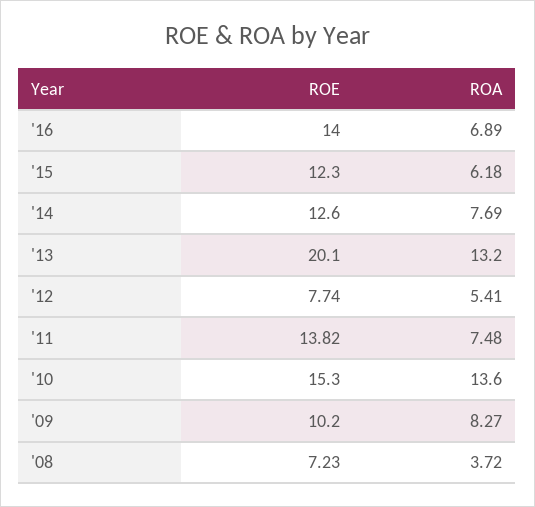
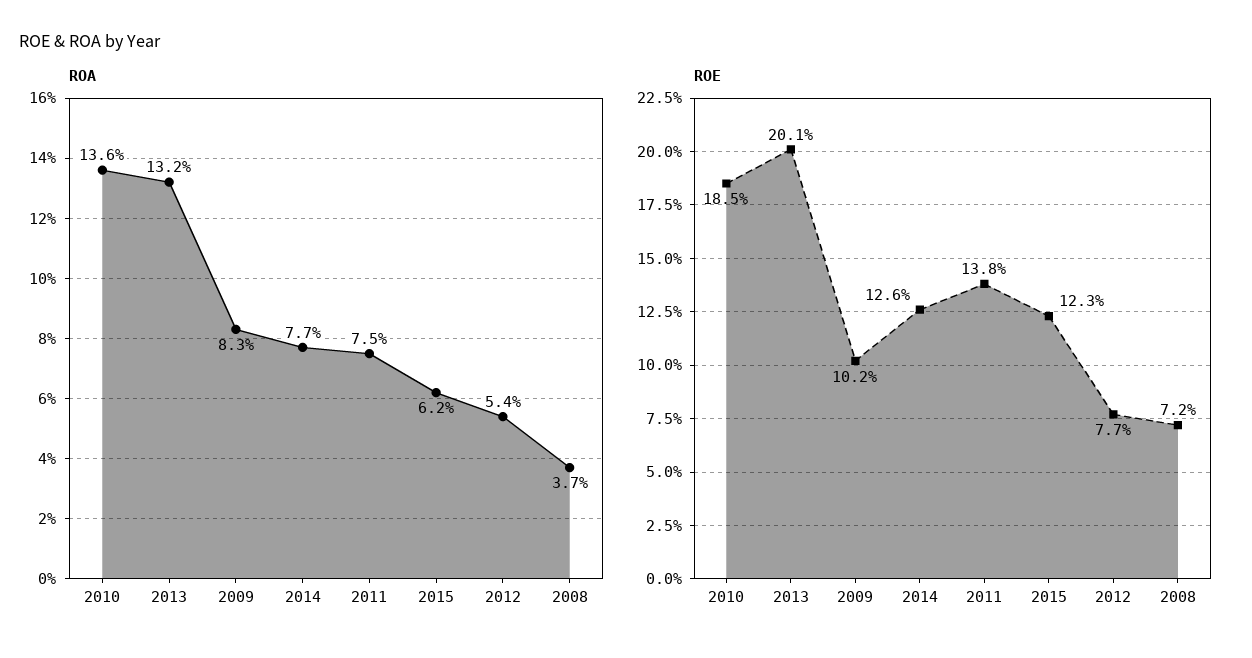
  {
    "ROE": {
-     "'16": 14,
      "'15": 12.3,
      "'14": 12.6,
      "'13": 20.1,
      "'12": 7.74,
      "'11": 13.82,
-     "'10": 15.3,
+     "'10": 18.5,
      "'09": 10.2,
      "'08": 7.23
    },
    "ROA": {
-     "'16": 6.89,
      "'15": 6.18,
      "'14": 7.69,
      "'13": 13.2,
      "'12": 5.41,
      "'11": 7.48,
      "'10": 13.6,
      "'09": 8.27,
      "'08": 3.72
    }
  }

